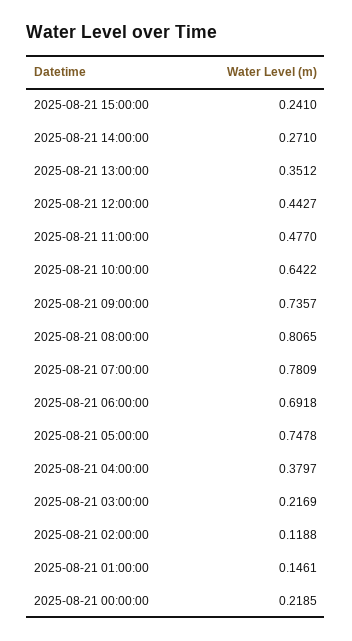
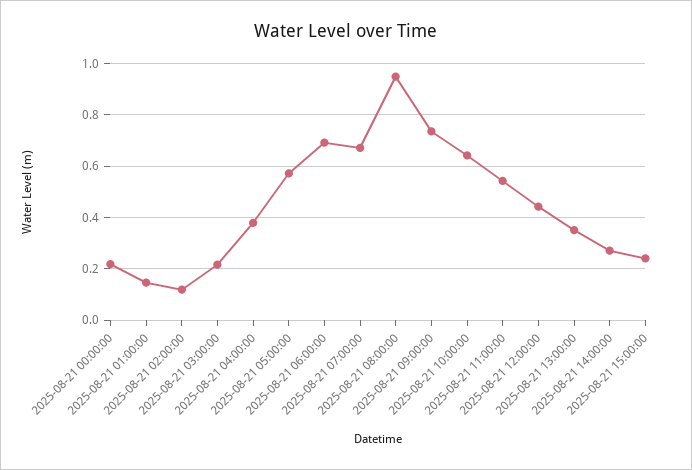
  {
    "2025-08-21 15:00:00": 0.241,
    "2025-08-21 14:00:00": 0.271,
    "2025-08-21 13:00:00": 0.3512,
    "2025-08-21 12:00:00": 0.4427,
-   "2025-08-21 11:00:00": 0.477,
+   "2025-08-21 11:00:00": 0.55,
    "2025-08-21 10:00:00": 0.6422,
    "2025-08-21 09:00:00": 0.7357,
-   "2025-08-21 08:00:00": 0.8065,
+   "2025-08-21 08:00:00": 0.95,
-   "2025-08-21 07:00:00": 0.7809,
+   "2025-08-21 07:00:00": 0.675,
    "2025-08-21 06:00:00": 0.6918,
-   "2025-08-21 05:00:00": 0.7478,
+   "2025-08-21 05:00:00": 0.575,
    "2025-08-21 04:00:00": 0.3797,
    "2025-08-21 03:00:00": 0.2169,
    "2025-08-21 02:00:00": 0.1188,
    "2025-08-21 01:00:00": 0.1461,
    "2025-08-21 00:00:00": 0.2185
  }

